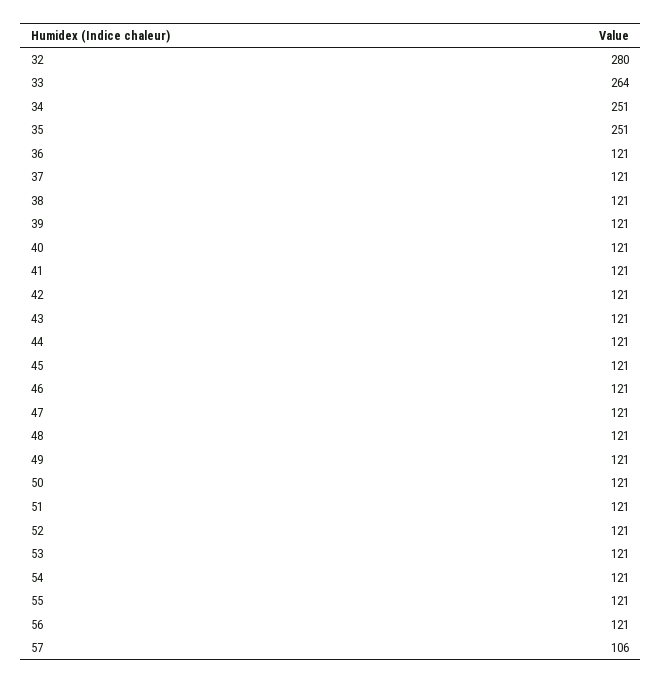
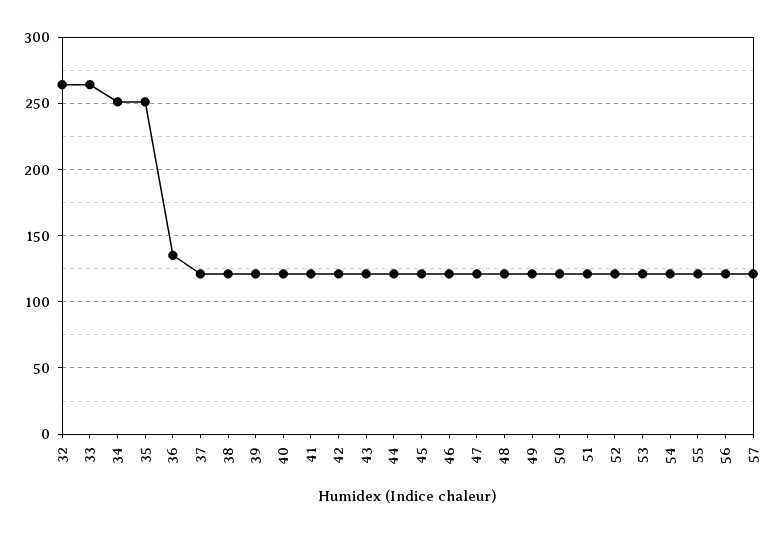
  {
-   "32": 280,
+   "32": 265,
    "33": 264,
    "34": 251,
    "35": 251,
-   "36": 121,
+   "36": 135,
    "37": 121,
    "38": 121,
    "39": 121,
    "40": 121,
    "41": 121,
    "42": 121,
    "43": 121,
    "44": 121,
    "45": 121,
    "46": 121,
    "47": 121,
    "48": 121,
    "49": 121,
    "50": 121,
    "51": 121,
    "52": 121,
    "53": 121,
    "54": 121,
    "55": 121,
    "56": 121,
-   "57": 106
+   "57": 120
  }

